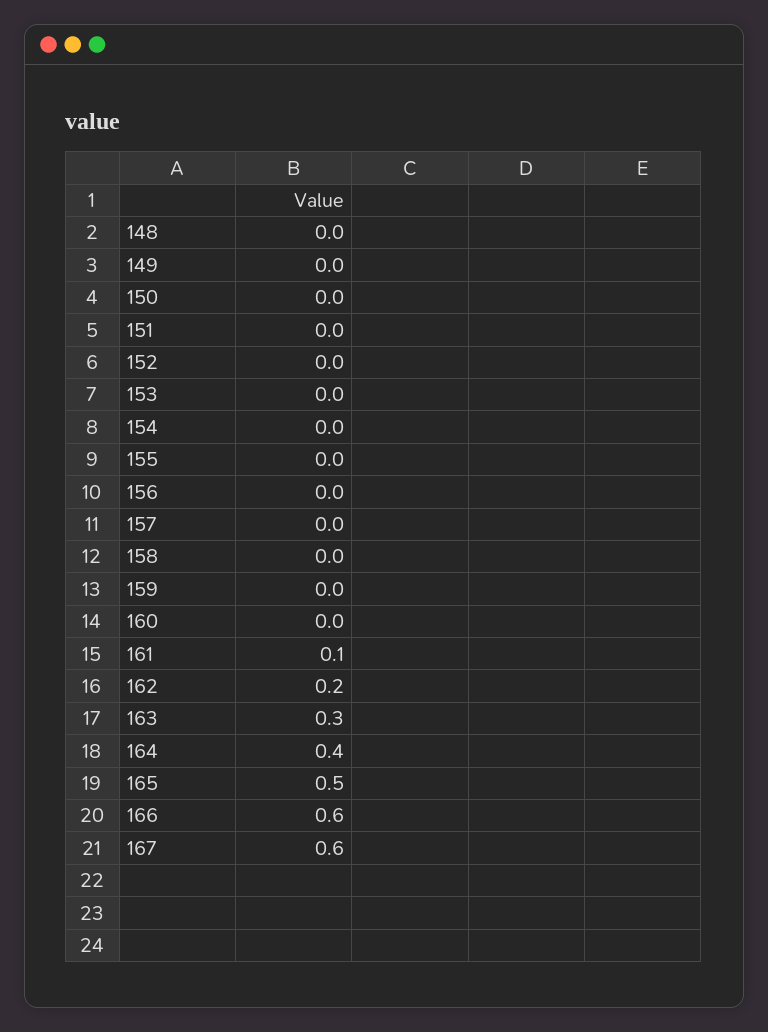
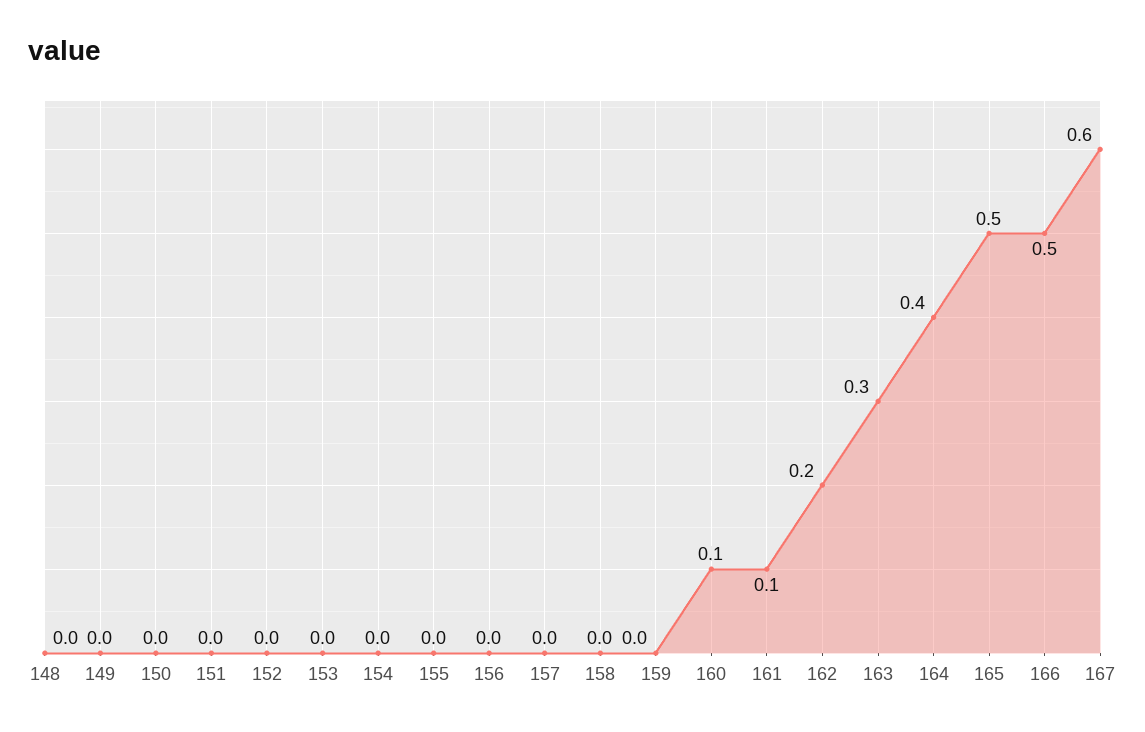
  {
    "148": 0,
    "149": 0,
    "150": 0,
    "151": 0,
    "152": 0,
    "153": 0,
    "154": 0,
    "155": 0,
    "156": 0,
    "157": 0,
    "158": 0,
    "159": 0,
-   "160": 0,
+   "160": 0.1,
    "161": 0.1,
    "162": 0.2,
    "163": 0.3,
    "164": 0.4,
    "165": 0.5,
-   "166": 0.6,
+   "166": 0.5,
    "167": 0.6
  }

